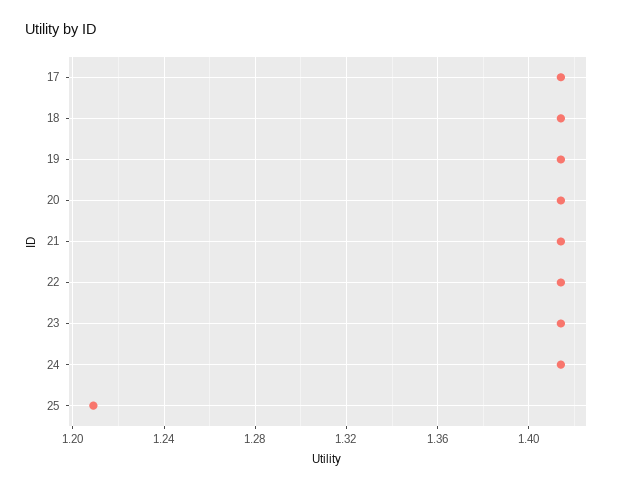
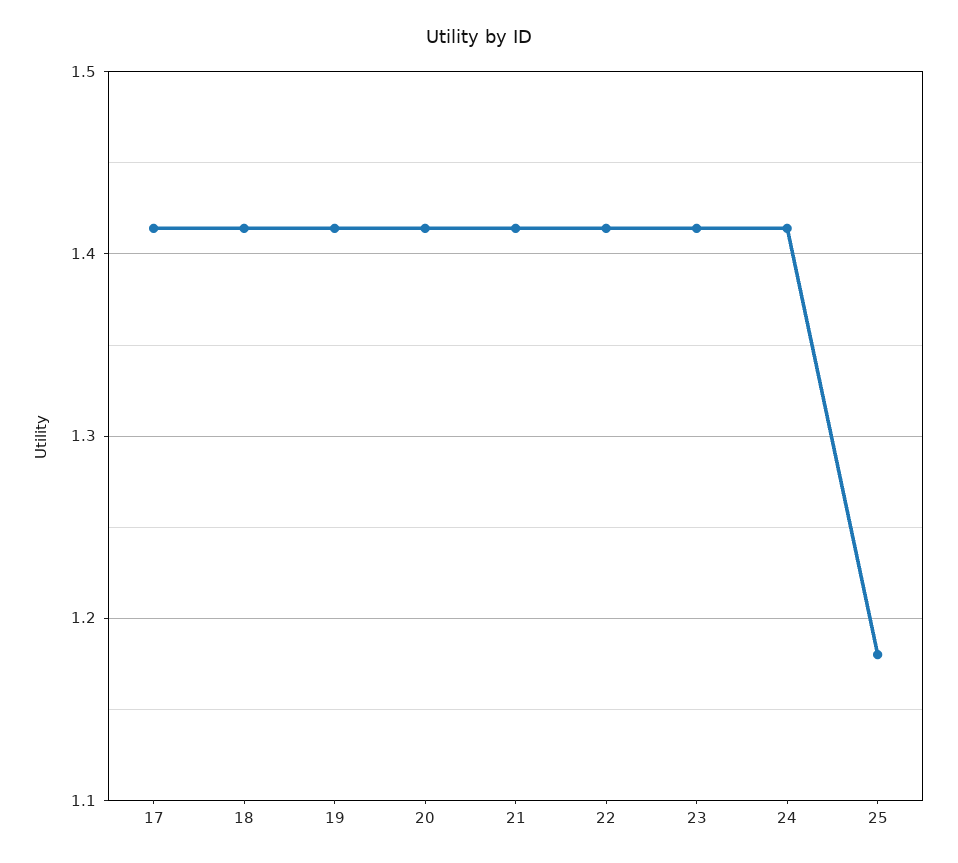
  {
    "17": 1.415,
    "18": 1.415,
    "19": 1.415,
    "20": 1.415,
    "21": 1.415,
    "22": 1.415,
    "23": 1.415,
    "24": 1.415,
-   "25": 1.21
+   "25": 1.18
  }

